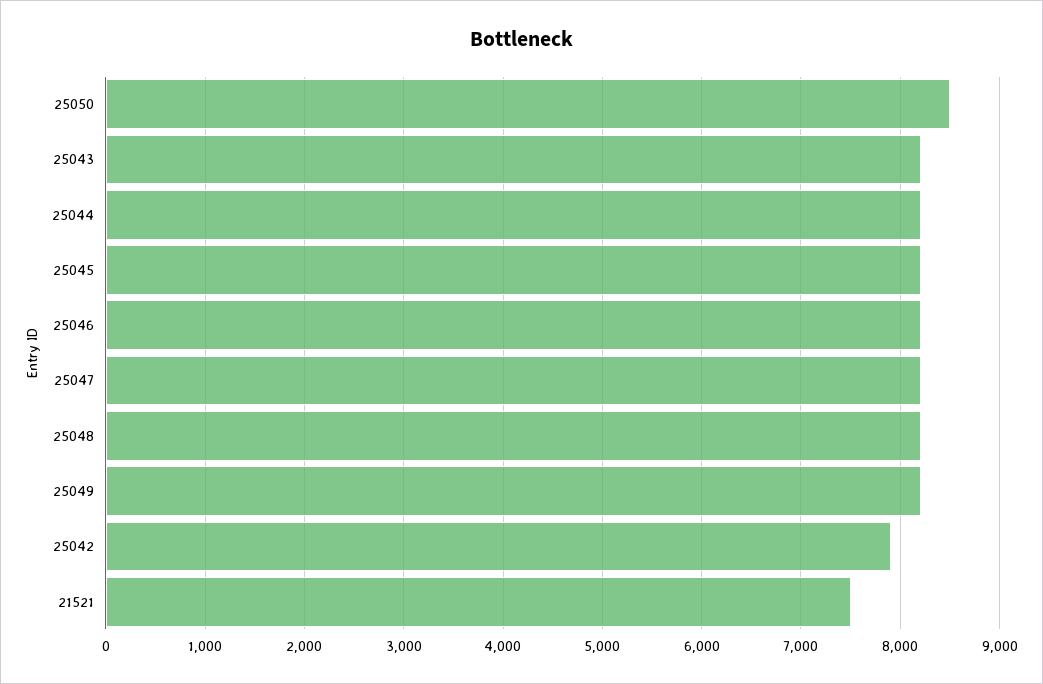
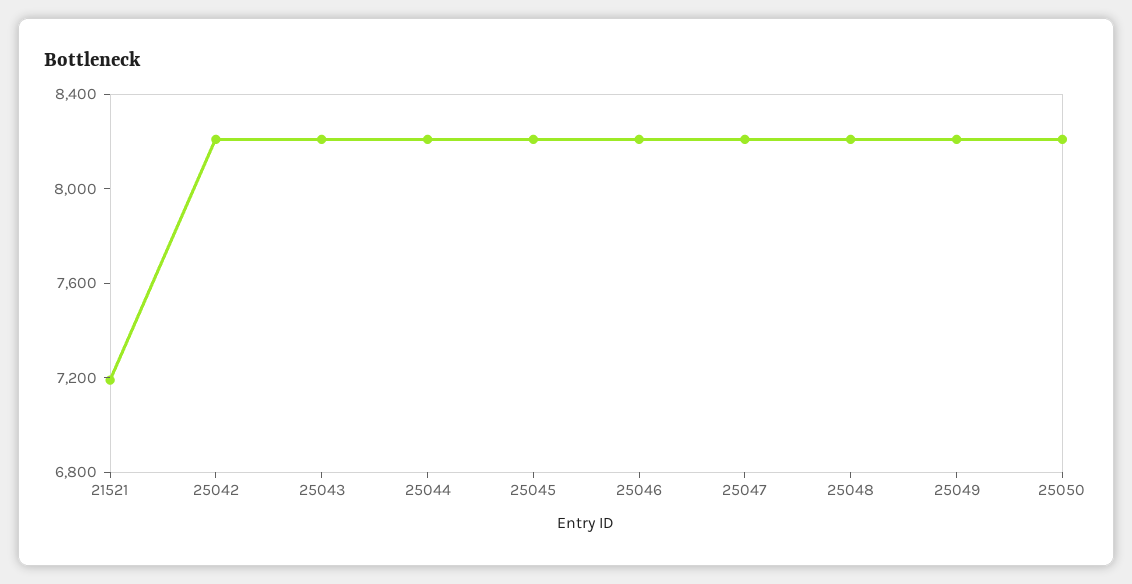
  {
-   "25050": 8500,
+   "25050": 8200,
    "25043": 8200,
    "25044": 8200,
    "25045": 8200,
    "25046": 8200,
    "25047": 8200,
    "25048": 8200,
    "25049": 8200,
-   "25042": 7900,
+   "25042": 8200,
-   "21521": 7500
+   "21521": 7200
  }

